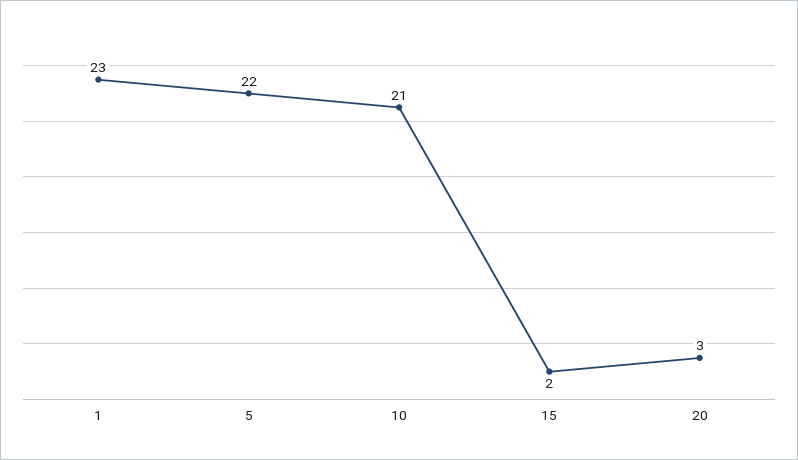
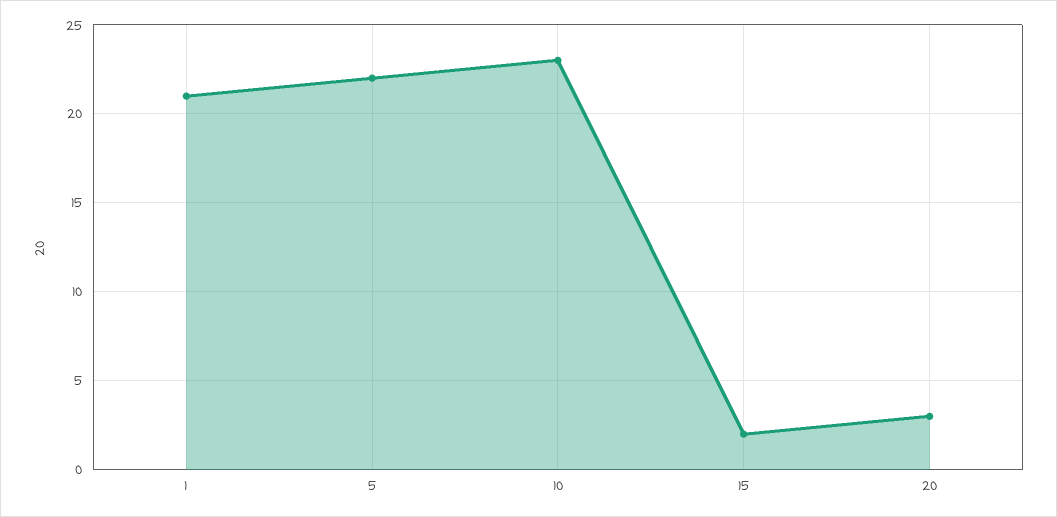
  {
-   "1": 23,
+   "1": 21,
    "5": 22,
-   "10": 21,
+   "10": 23,
    "15": 2,
    "20": 3
  }

